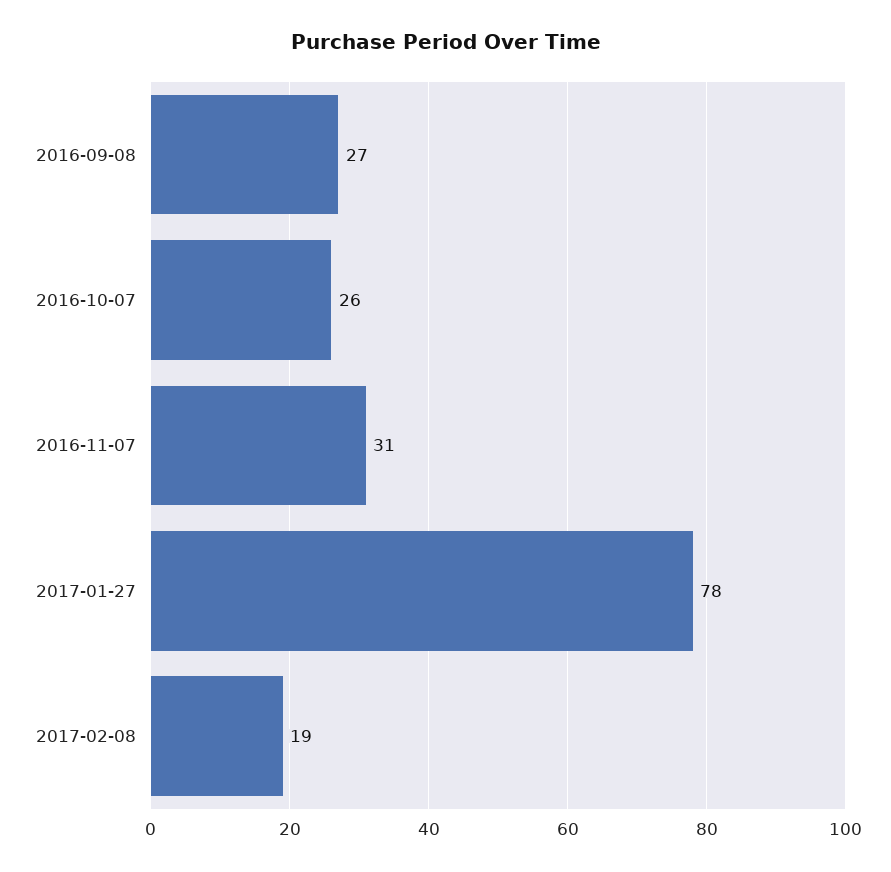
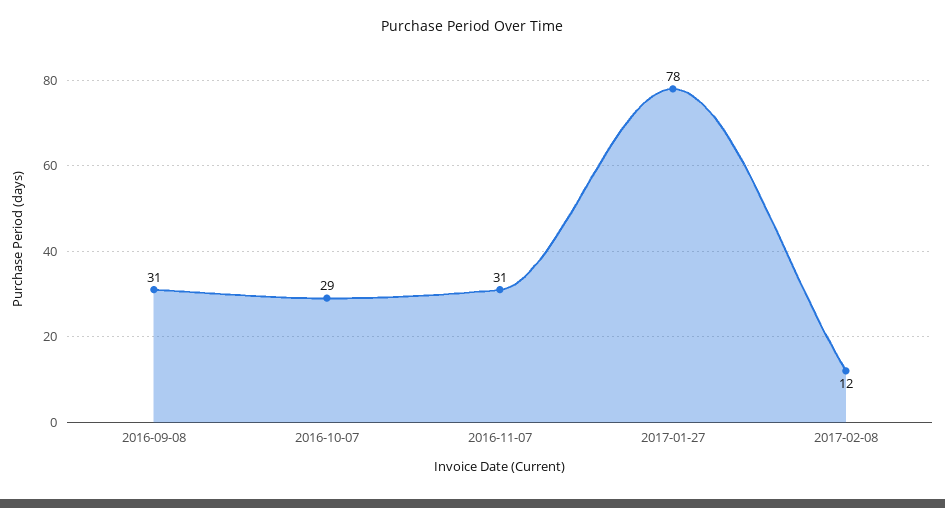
  {
-   "2016-09-08": 27,
+   "2016-09-08": 31,
-   "2016-10-07": 26,
+   "2016-10-07": 29,
    "2016-11-07": 31,
    "2017-01-27": 78,
-   "2017-02-08": 19
+   "2017-02-08": 12
  }

